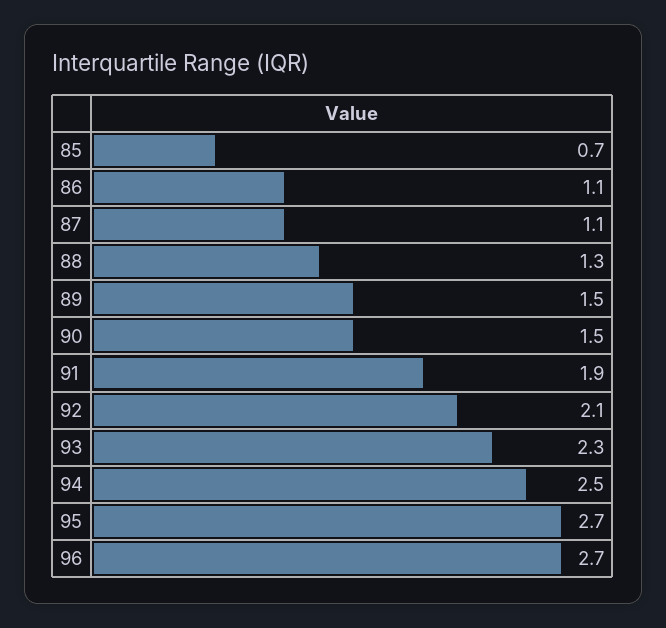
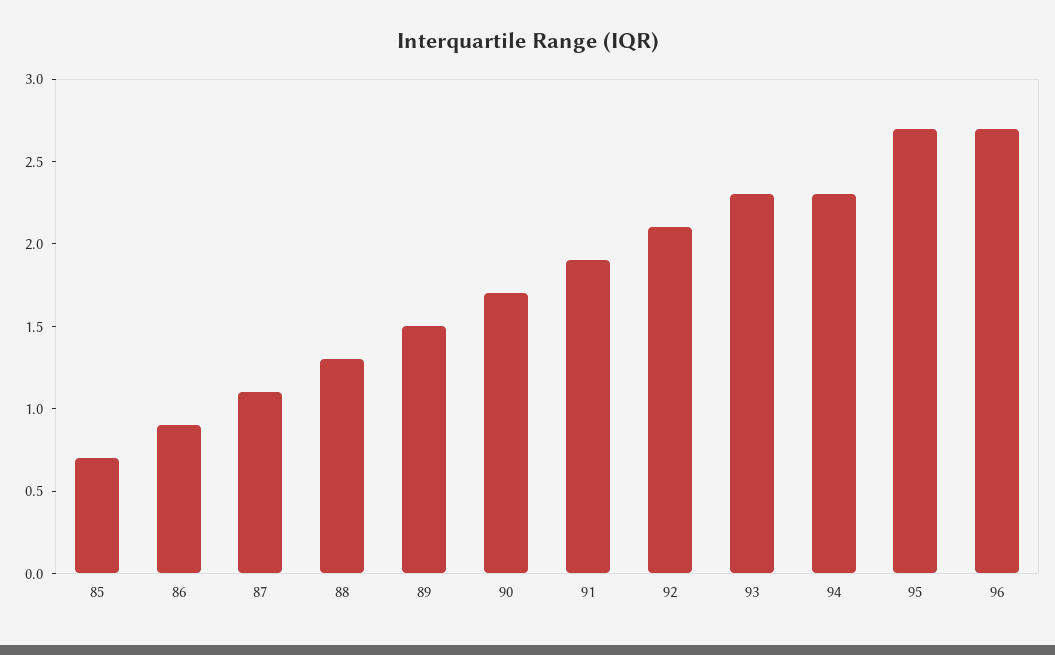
  {
    "85": 0.7,
-   "86": 1.1,
+   "86": 0.9,
    "87": 1.1,
    "88": 1.3,
    "89": 1.5,
-   "90": 1.5,
+   "90": 1.7,
    "91": 1.9,
    "92": 2.1,
    "93": 2.3,
-   "94": 2.5,
+   "94": 2.3,
    "95": 2.7,
    "96": 2.7
  }

